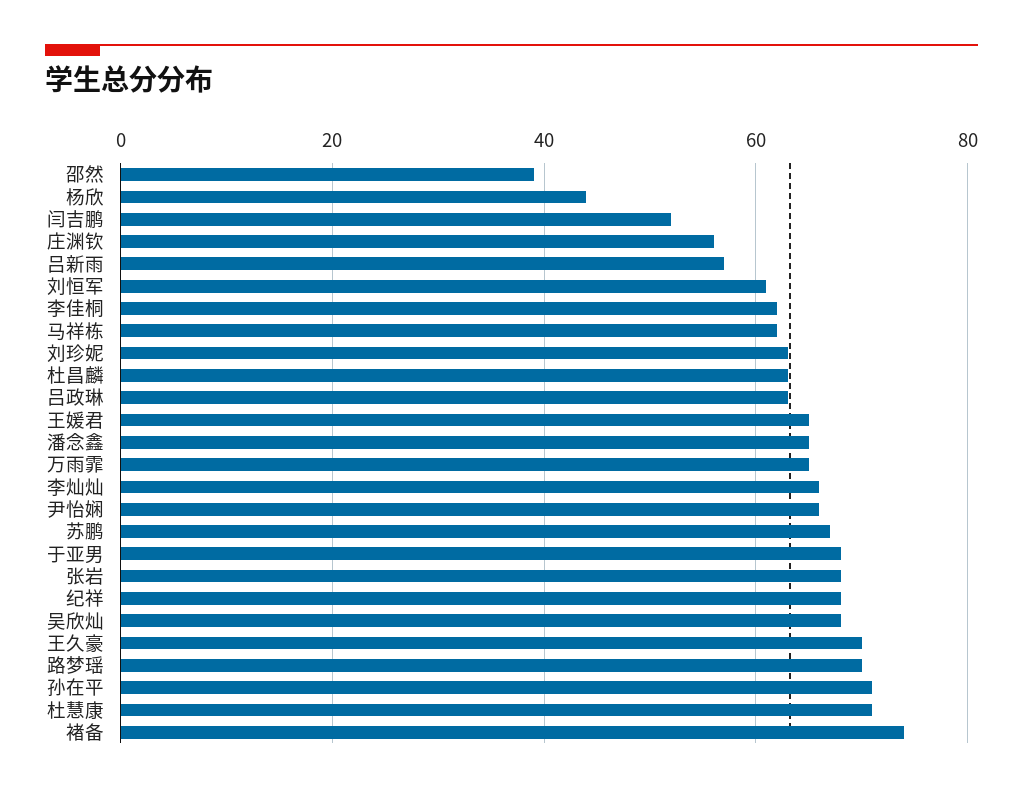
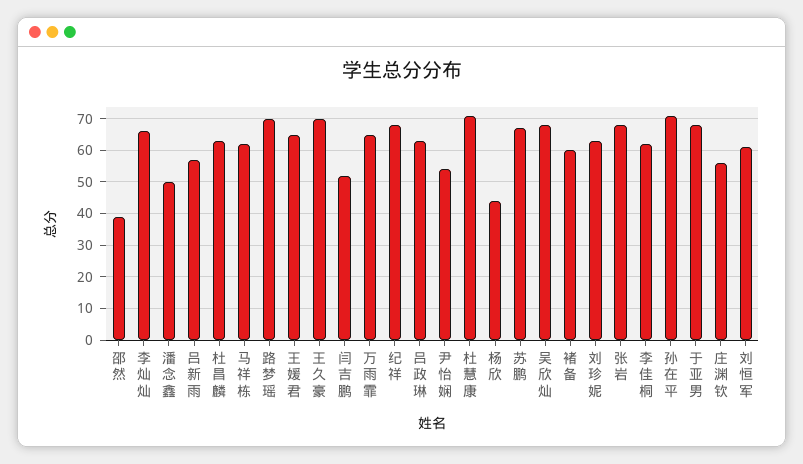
  {
    "邵然": 40,
    "杨欣": 45,
    "闫吉鹏": 50,
    "庄渊钦": 55,
    "吕新雨": 55,
    "刘恒军": 60,
    "李佳桐": 60,
    "马祥栋": 60,
    "刘珍妮": 65,
    "杜昌麟": 65,
    "吕政琳": 65,
    "王媛君": 65,
-   "潘念鑫": 65,
+   "潘念鑫": 50,
    "万雨霏": 65,
    "李灿灿": 65,
-   "尹怡娴": 65,
+   "尹怡娴": 55,
    "苏鹏": 65,
    "于亚男": 70,
    "张岩": 70,
    "纪祥": 70,
    "吴欣灿": 70,
    "王久豪": 70,
    "路梦瑶": 70,
    "孙在平": 70,
    "杜慧康": 70,
-   "褚备": 75
+   "褚备": 60
  }

